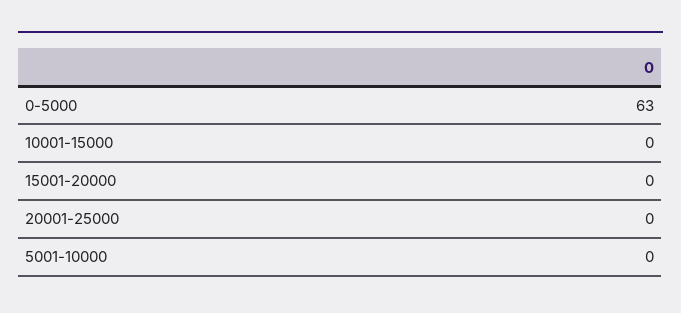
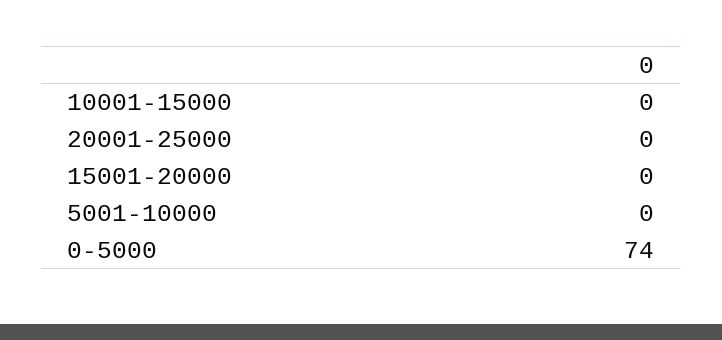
  {
-   "0-5000": 63,
+   "0-5000": 74,
    "10001-15000": 0,
    "15001-20000": 0,
    "20001-25000": 0,
    "5001-10000": 0
  }

